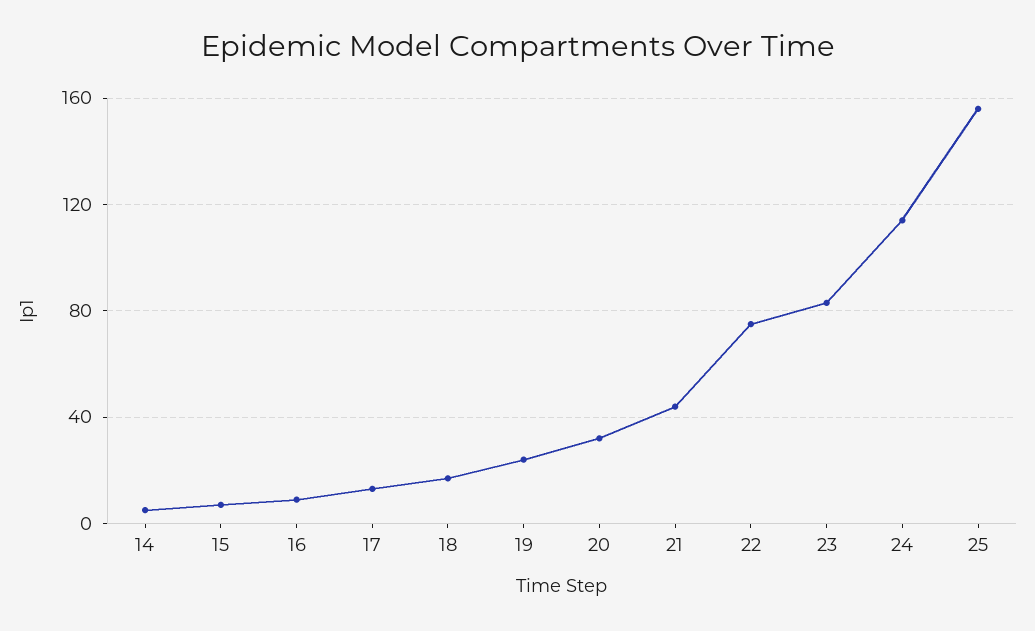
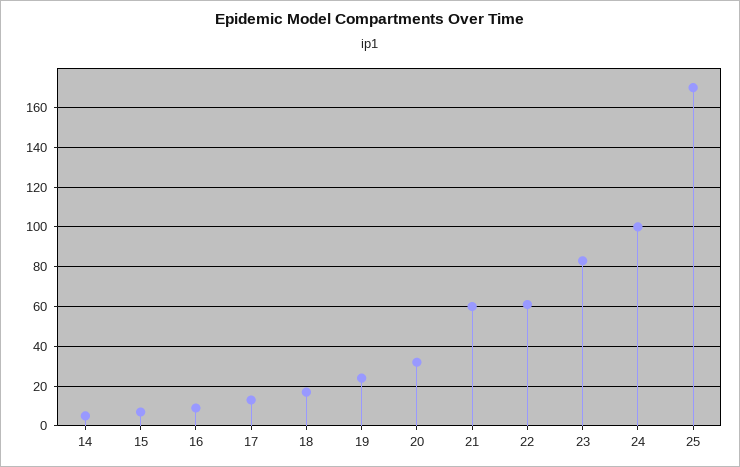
  {
    "14": 5,
    "15": 5,
    "16": 10,
    "17": 15,
    "18": 15,
    "19": 25,
    "20": 30,
-   "21": 45,
+   "21": 60,
-   "22": 75,
+   "22": 60,
    "23": 85,
-   "24": 115,
+   "24": 100,
-   "25": 155
+   "25": 170
  }

